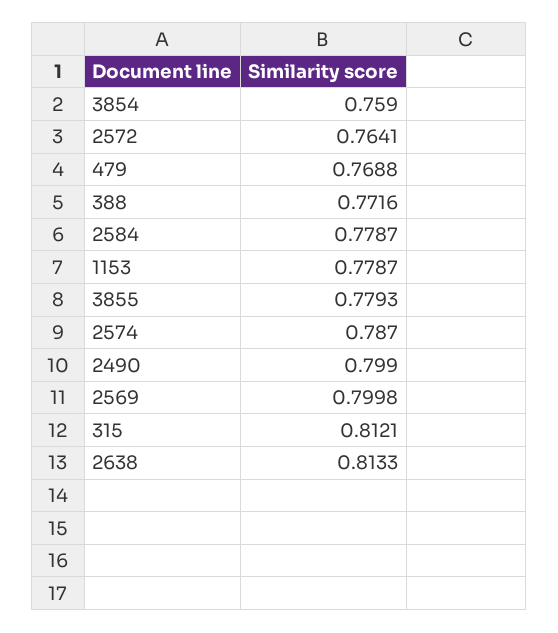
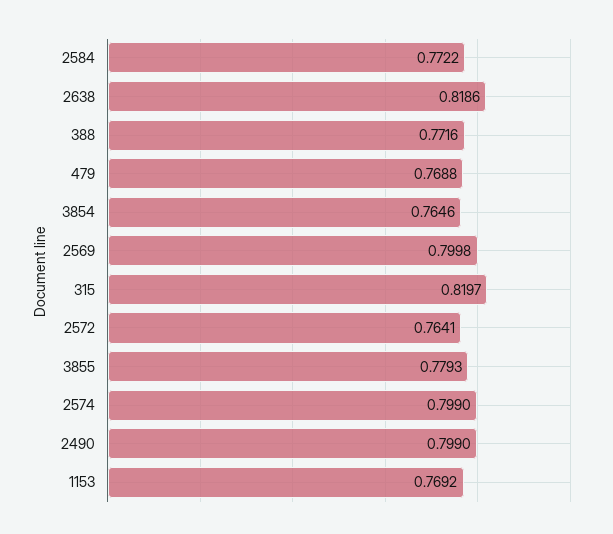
  {
-   "3854": 0.759,
+   "3854": 0.7646,
    "2572": 0.7641,
    "479": 0.7688,
    "388": 0.7716,
-   "2584": 0.7787,
+   "2584": 0.7722,
-   "1153": 0.7787,
+   "1153": 0.7692,
    "3855": 0.7793,
-   "2574": 0.787,
+   "2574": 0.799,
    "2490": 0.799,
    "2569": 0.7998,
-   "315": 0.8121,
+   "315": 0.8197,
-   "2638": 0.8133
+   "2638": 0.8186
  }

